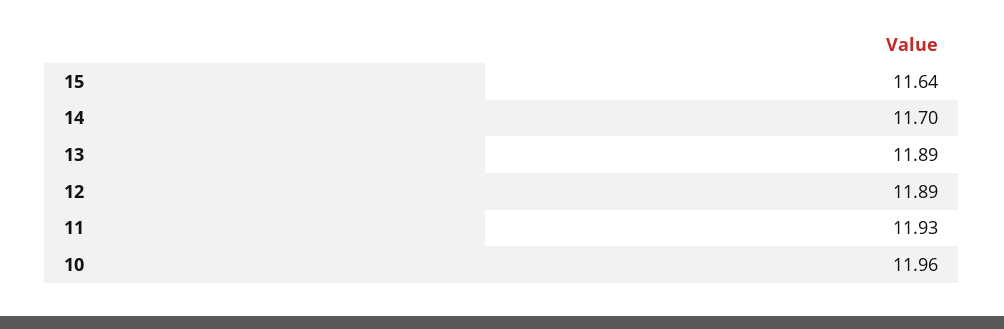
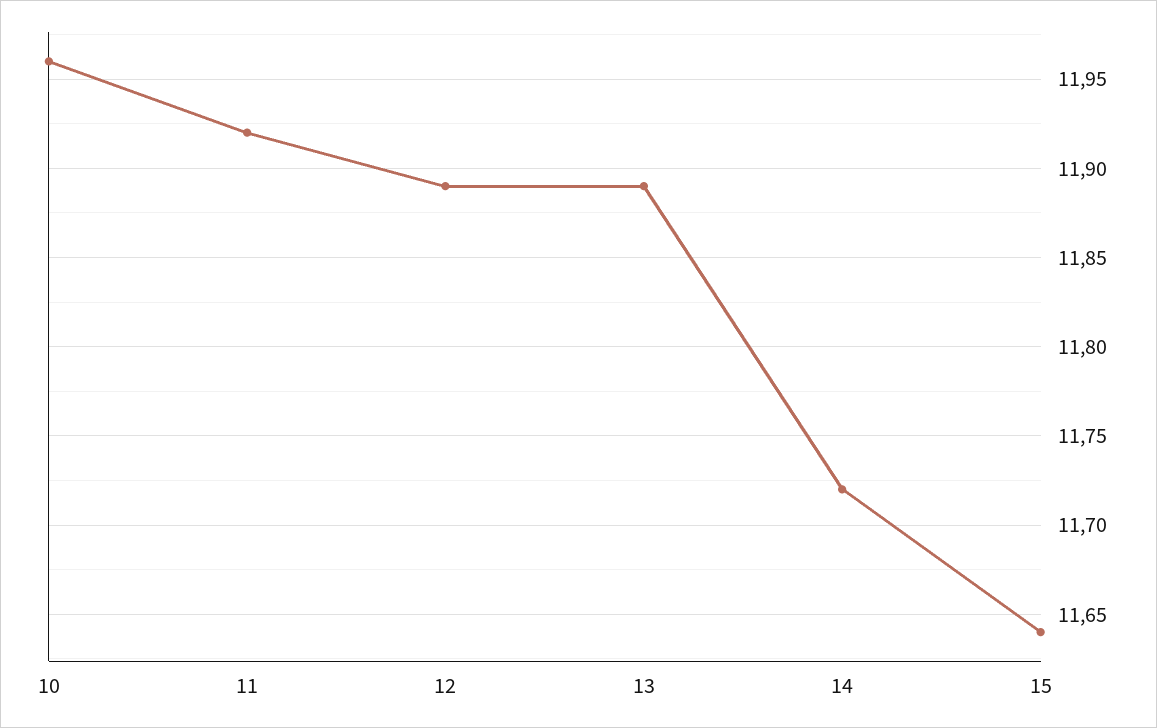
  {
    "15": 11.64,
-   "14": 11.7,
+   "14": 11.72,
    "13": 11.89,
    "12": 11.89,
-   "11": 11.93,
+   "11": 11.92,
    "10": 11.96
  }

